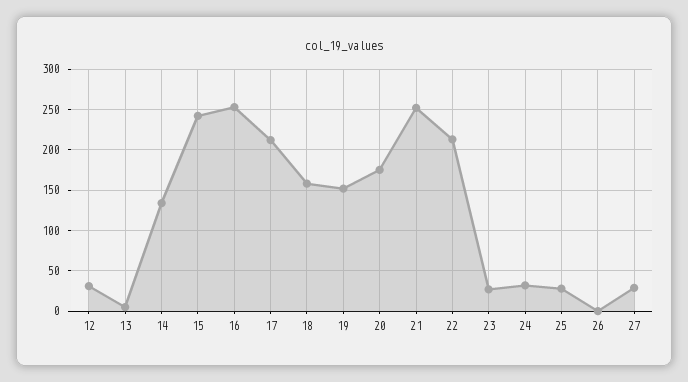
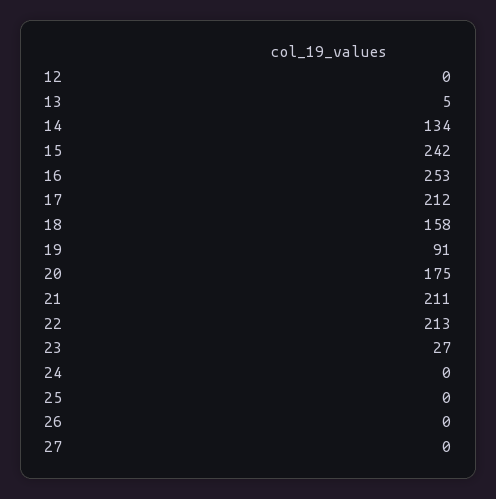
  {
-   "12": 30,
+   "12": 0,
    "13": 5,
    "14": 134,
    "15": 242,
    "16": 253,
    "17": 212,
    "18": 158,
-   "19": 150,
+   "19": 91,
    "20": 175,
-   "21": 250,
+   "21": 211,
    "22": 213,
    "23": 27,
-   "24": 30,
+   "24": 0,
-   "25": 30,
+   "25": 0,
    "26": 0,
-   "27": 30
+   "27": 0
  }

